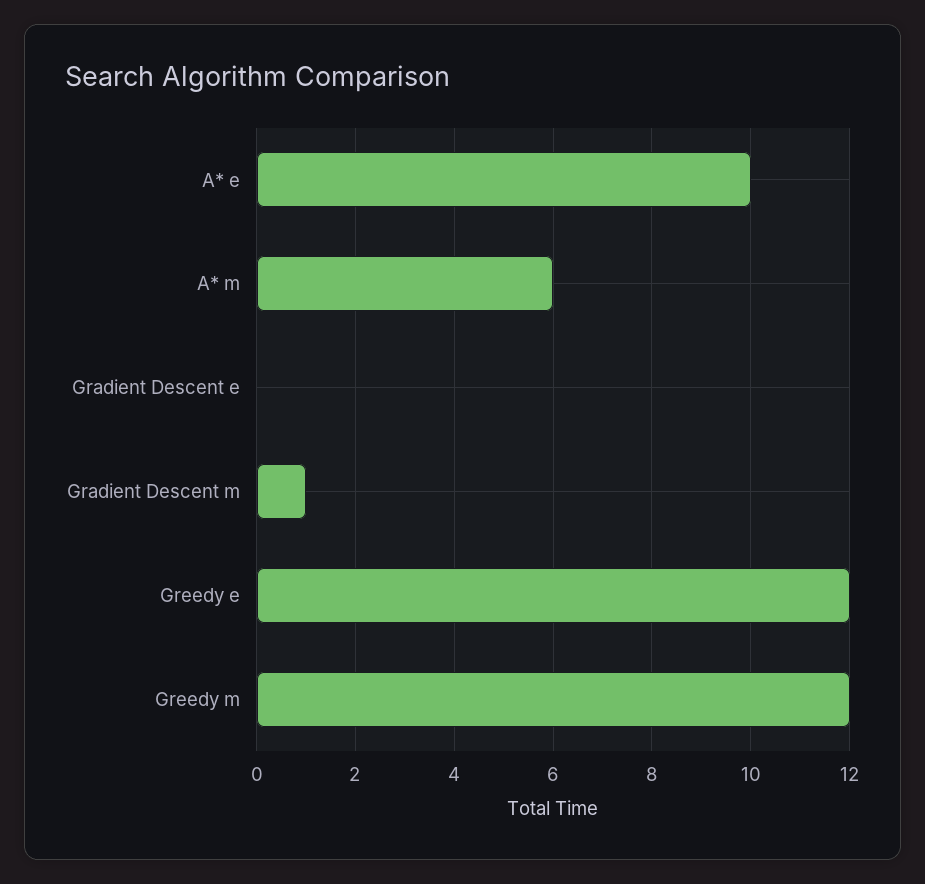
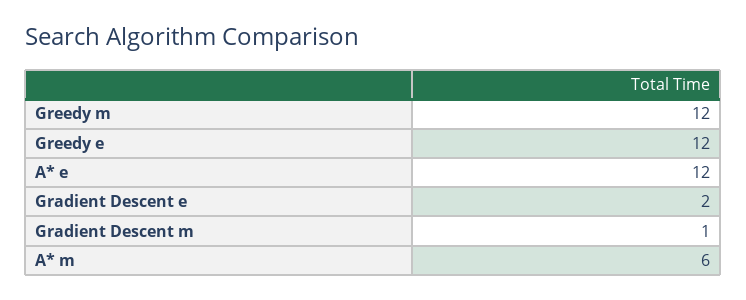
  {
-   "A* e": 10,
+   "A* e": 12,
    "A* m": 6,
-   "Gradient Descent e": 0,
+   "Gradient Descent e": 2,
    "Gradient Descent m": 1,
    "Greedy e": 12,
    "Greedy m": 12
  }

